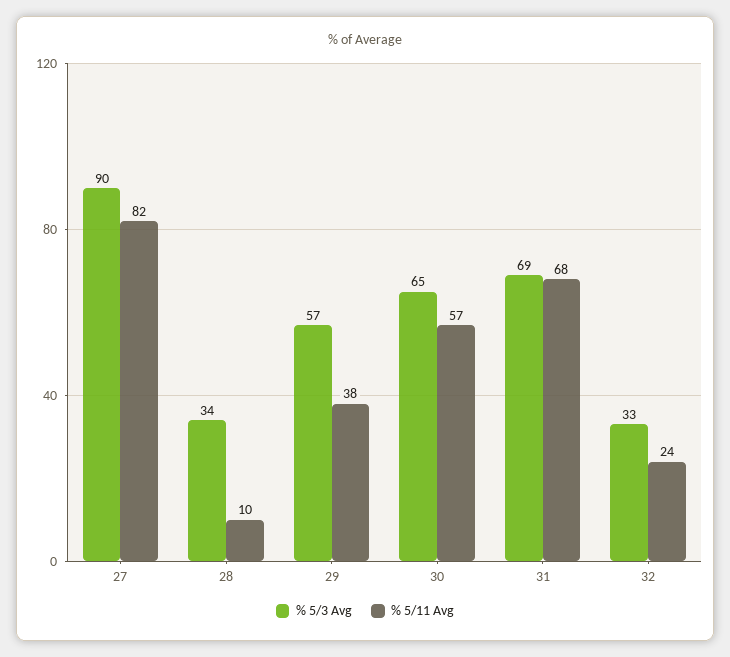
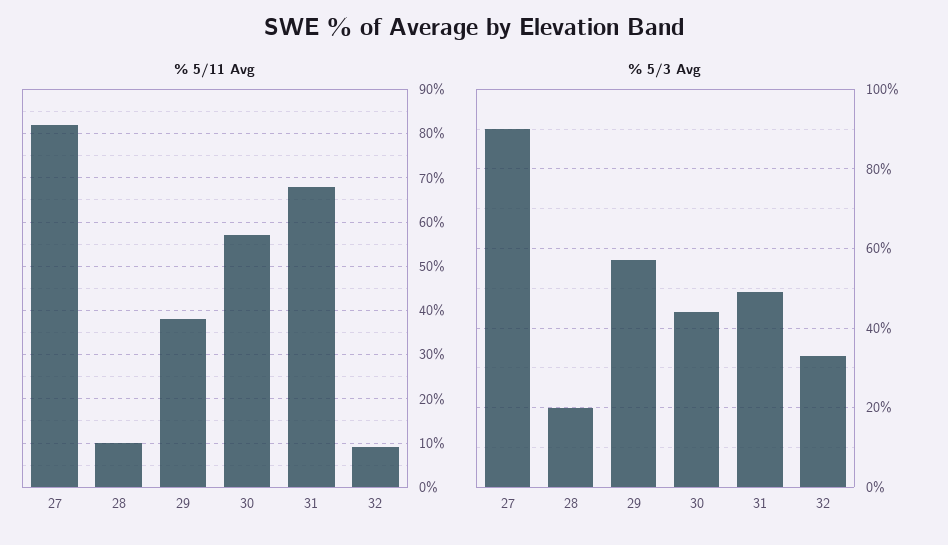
  {
    "% 5/3 Avg": {
      "27": 90,
-     "28": 34,
+     "28": 20,
      "29": 57,
-     "30": 65,
+     "30": 45,
-     "31": 69,
+     "31": 50,
      "32": 33
    },
    "% 5/11 Avg": {
      "27": 82,
      "28": 10,
      "29": 38,
      "30": 57,
      "31": 68,
-     "32": 24
+     "32": 10
    }
  }

